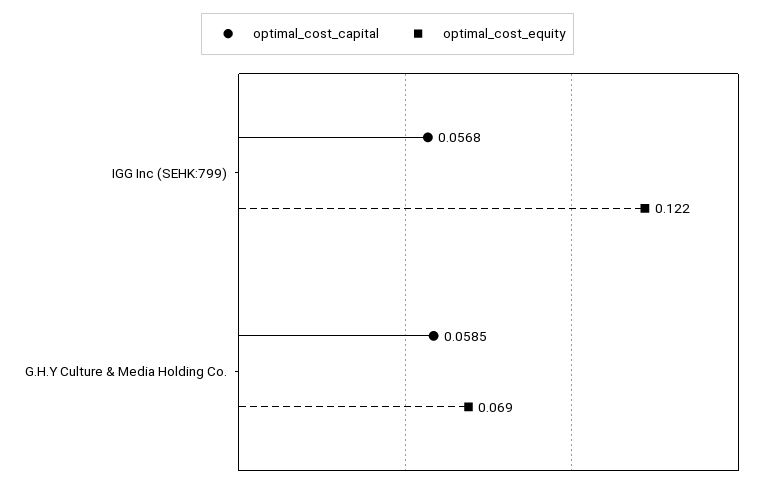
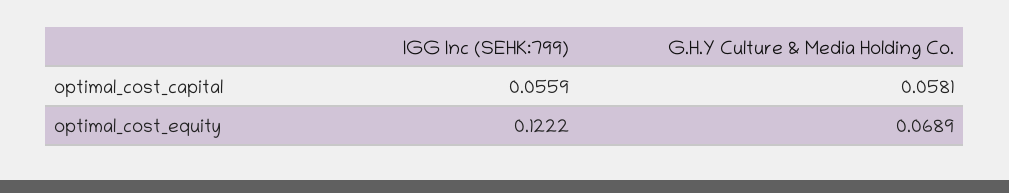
  {
    "optimal_cost_capital": {
-     "IGG Inc (SEHK:799)": 0.0568,
+     "IGG Inc (SEHK:799)": 0.0559,
-     "G.H.Y Culture & Media Holding Co.": 0.0585
+     "G.H.Y Culture & Media Holding Co.": 0.0581
    },
    "optimal_cost_equity": {
      "IGG Inc (SEHK:799)": 0.1222,
      "G.H.Y Culture & Media Holding Co.": 0.0689
    }
  }

